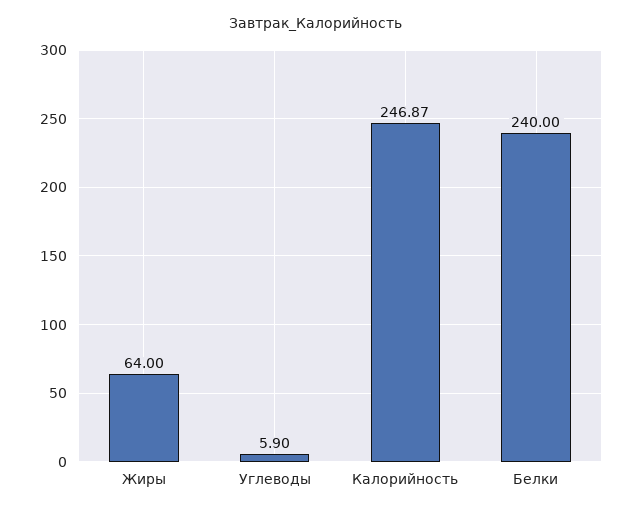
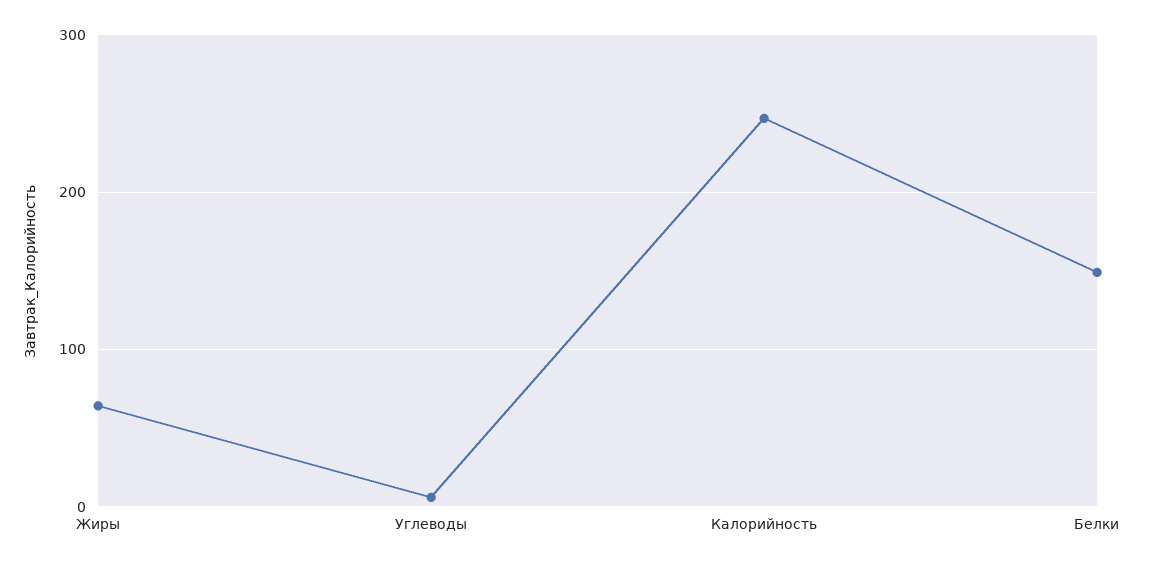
  {
    "Жиры": 64,
    "Углеводы": 5.9,
    "Калорийность": 246.87,
-   "Белки": 240
+   "Белки": 150
  }

